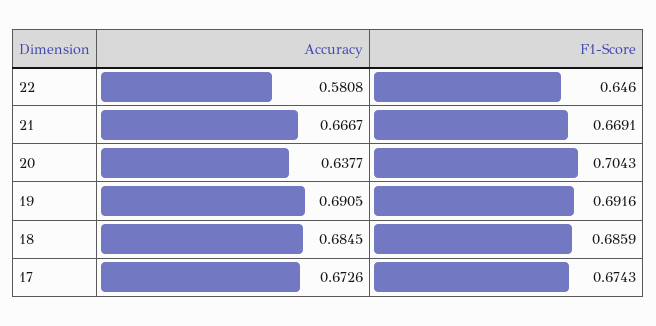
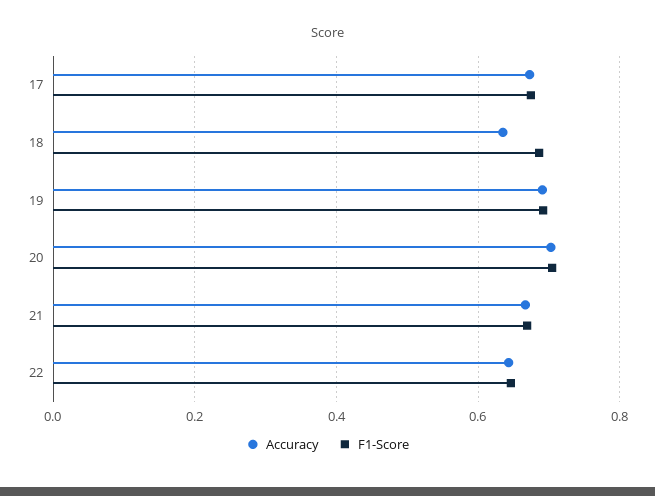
  {
    "Accuracy": {
-     "22": 0.5808,
+     "22": 0.64,
      "21": 0.6667,
-     "20": 0.6377,
+     "20": 0.7,
      "19": 0.6905,
-     "18": 0.6845,
+     "18": 0.64,
      "17": 0.6726
    },
    "F1-Score": {
      "22": 0.646,
      "21": 0.6691,
      "20": 0.7043,
      "19": 0.6916,
      "18": 0.6859,
      "17": 0.6743
    }
  }

